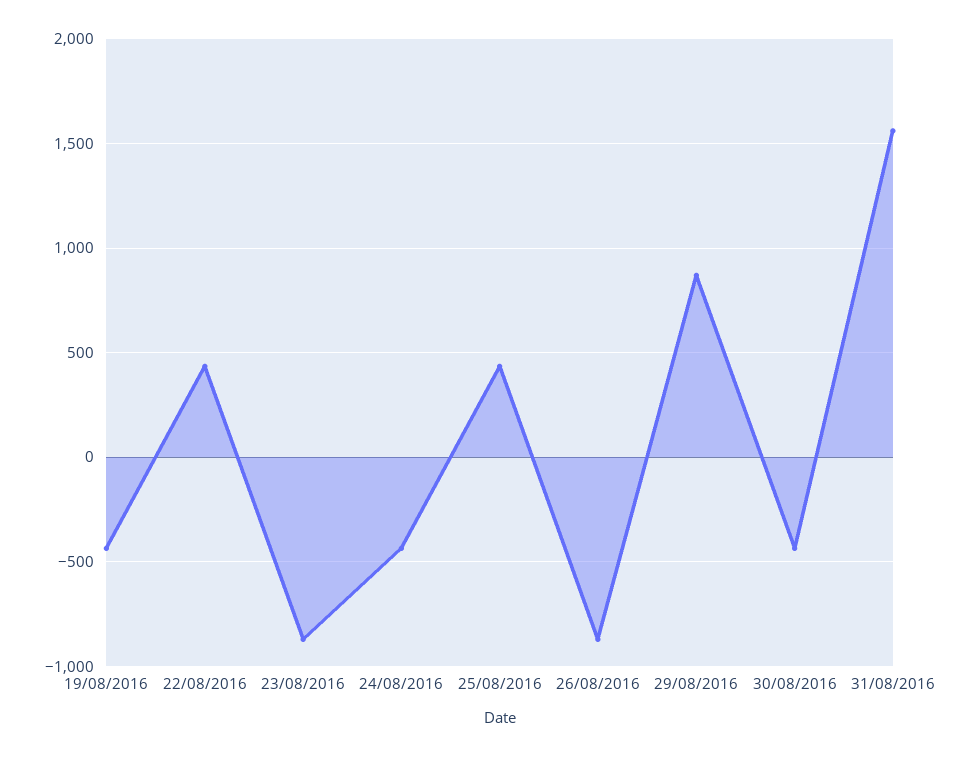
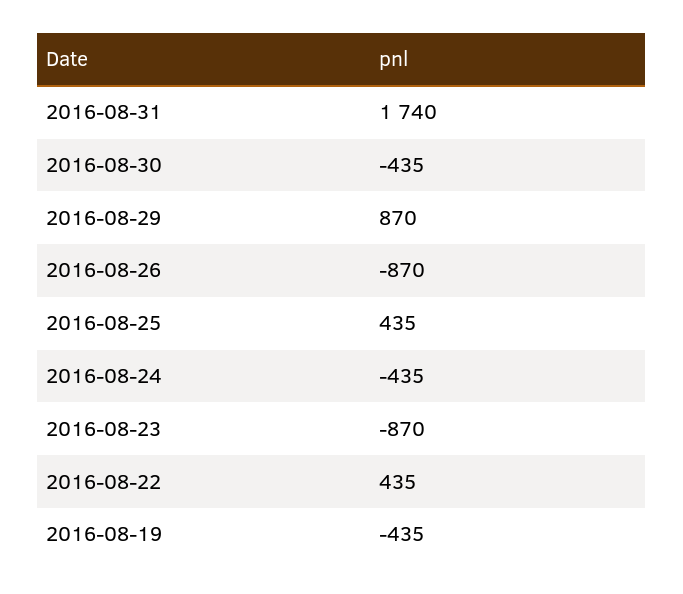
  {
    "19/08/2016": -435,
    "22/08/2016": 435,
    "23/08/2016": -870,
    "24/08/2016": -435,
    "25/08/2016": 435,
    "26/08/2016": -870,
    "29/08/2016": 870,
    "30/08/2016": -435,
-   "31/08/2016": 1550
+   "31/08/2016": 1740
  }

